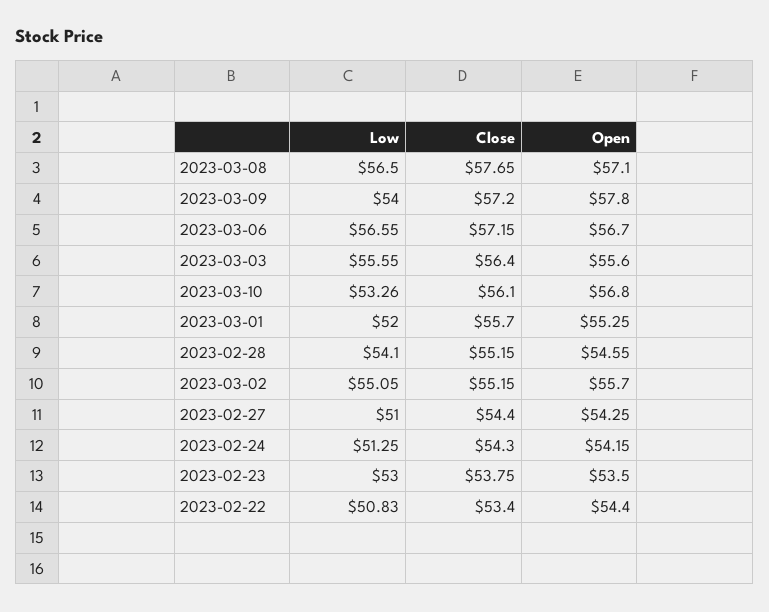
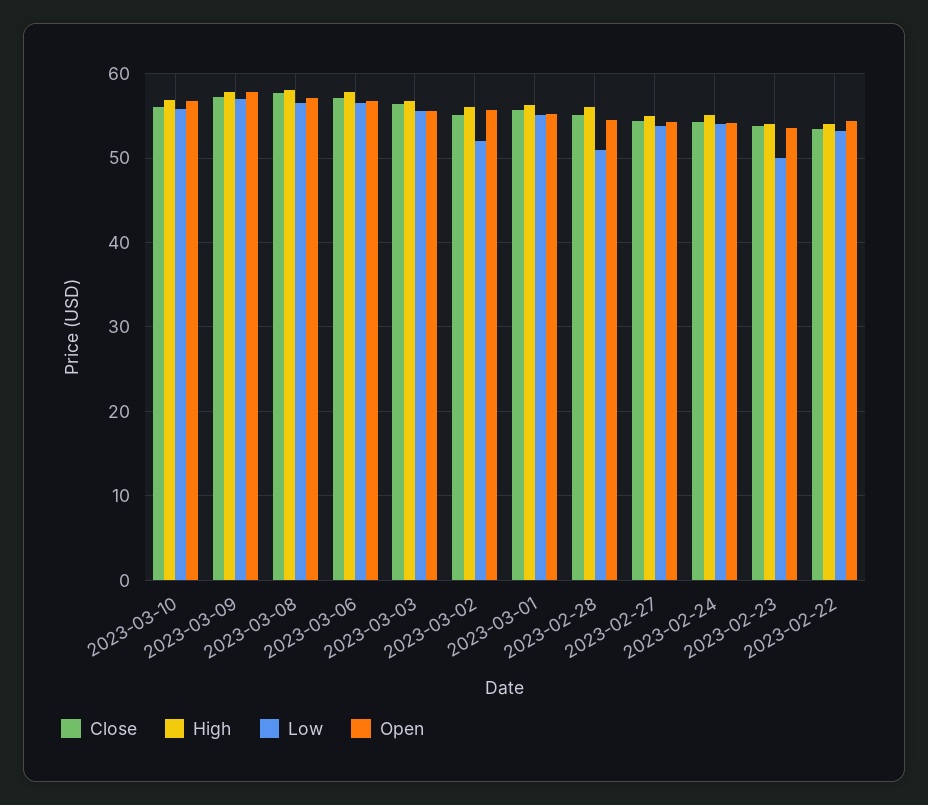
  {
    "Low": {
      "2023-03-08": 56.5,
-     "2023-03-09": 54,
+     "2023-03-09": 57,
      "2023-03-06": 56.55,
      "2023-03-03": 55.55,
-     "2023-03-10": 53.26,
+     "2023-03-10": 56,
-     "2023-03-01": 52,
+     "2023-03-01": 55,
-     "2023-02-28": 54.1,
+     "2023-02-28": 51,
-     "2023-03-02": 55.05,
+     "2023-03-02": 52,
-     "2023-02-27": 51,
+     "2023-02-27": 54,
-     "2023-02-24": 51.25,
+     "2023-02-24": 54,
-     "2023-02-23": 53,
+     "2023-02-23": 50,
-     "2023-02-22": 50.83
+     "2023-02-22": 53
    },
    "Close": {
      "2023-03-08": 57.65,
      "2023-03-09": 57.2,
      "2023-03-06": 57.15,
      "2023-03-03": 56.4,
      "2023-03-10": 56.1,
      "2023-03-01": 55.7,
      "2023-02-28": 55.15,
      "2023-03-02": 55.15,
      "2023-02-27": 54.4,
      "2023-02-24": 54.3,
      "2023-02-23": 53.75,
      "2023-02-22": 53.4
    },
    "Open": {
      "2023-03-08": 57.1,
      "2023-03-09": 57.8,
      "2023-03-06": 56.7,
      "2023-03-03": 55.6,
      "2023-03-10": 56.8,
      "2023-03-01": 55.25,
      "2023-02-28": 54.55,
      "2023-03-02": 55.7,
      "2023-02-27": 54.25,
      "2023-02-24": 54.15,
      "2023-02-23": 53.5,
      "2023-02-22": 54.4
-   }
+   },
+   "High": {
+     "2023-03-10": 57,
+     "2023-03-09": 58,
+     "2023-03-08": 58,
+     "2023-03-06": 58,
+     "2023-03-03": 57,
+     "2023-03-02": 56,
+     "2023-03-01": 56,
+     "2023-02-28": 56,
+     "2023-02-27": 55,
+     "2023-02-24": 55,
+     "2023-02-23": 54,
+     "2023-02-22": 54
+   }
  }

